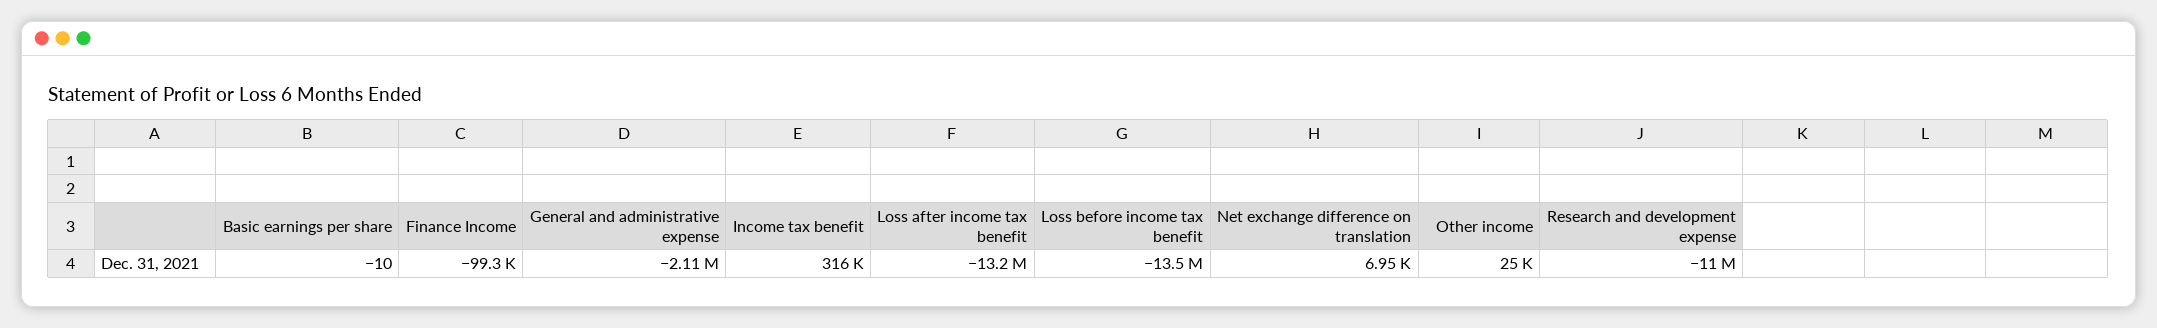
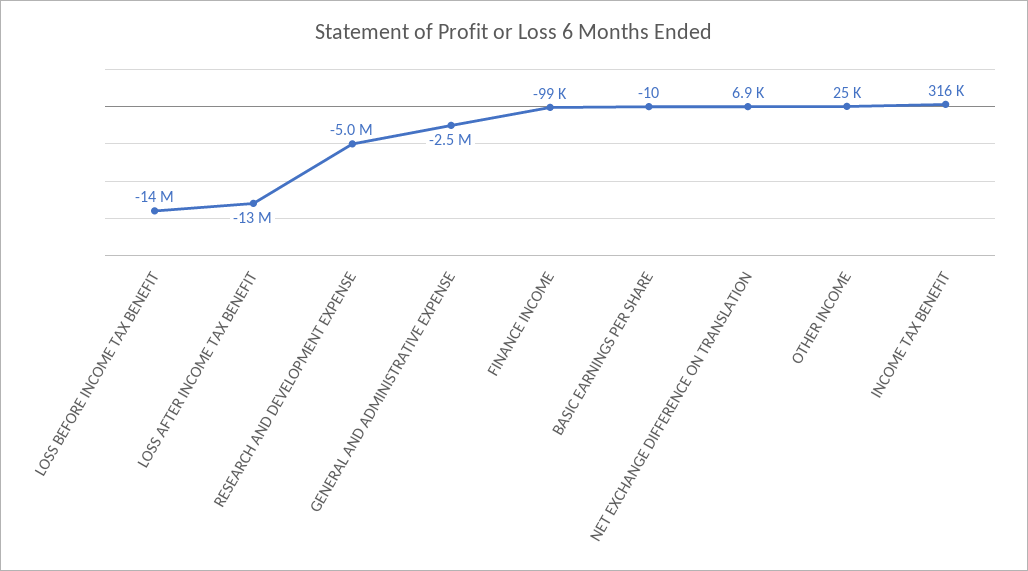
  {
    "Basic earnings per share": -10,
    "Finance Income": -99300,
-   "General and administrative expense": -2110000,
+   "General and administrative expense": -2500000,
    "Income tax benefit": 316000,
    "Loss after income tax benefit": -13200000,
    "Loss before income tax benefit": -13500000,
    "Net exchange difference on translation": 6950,
    "Other income": 25000,
-   "Research and development expense": -11000000
+   "Research and development expense": -5000000
  }

